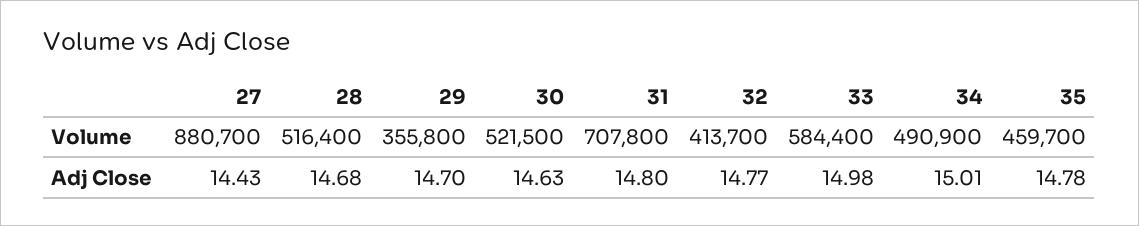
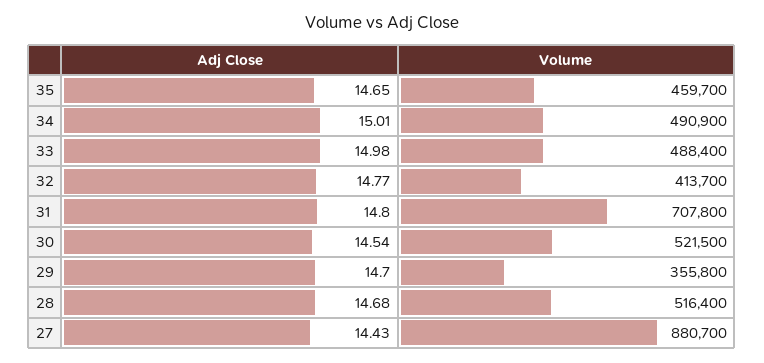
  {
    "27": {
      "Volume": 880700,
      "Adj Close": 14.43
    },
    "28": {
      "Volume": 516400,
      "Adj Close": 14.68
    },
    "29": {
      "Volume": 355800,
      "Adj Close": 14.7
    },
    "30": {
      "Volume": 521500,
-     "Adj Close": 14.63
+     "Adj Close": 14.54
    },
    "31": {
      "Volume": 707800,
      "Adj Close": 14.8
    },
    "32": {
      "Volume": 413700,
      "Adj Close": 14.77
    },
    "33": {
-     "Volume": 584400,
+     "Volume": 488400,
      "Adj Close": 14.98
    },
    "34": {
      "Volume": 490900,
      "Adj Close": 15.01
    },
    "35": {
      "Volume": 459700,
-     "Adj Close": 14.78
+     "Adj Close": 14.65
    }
  }

